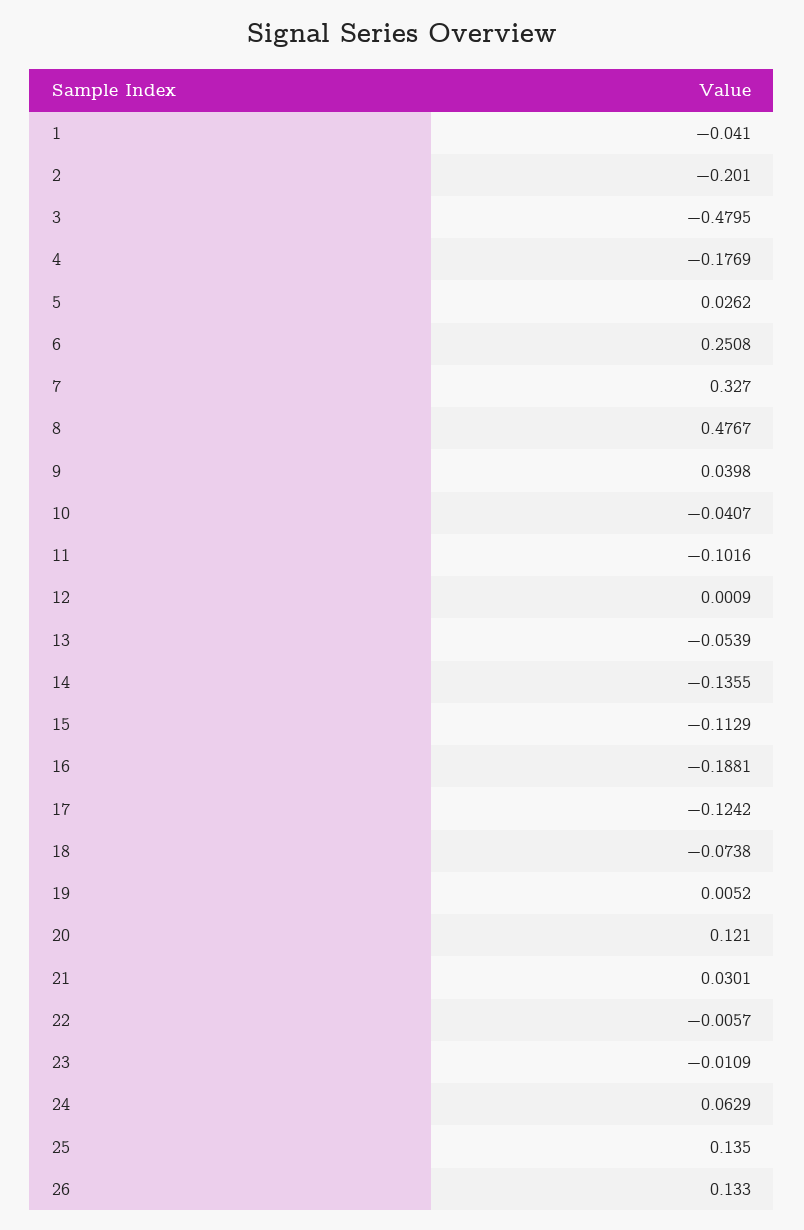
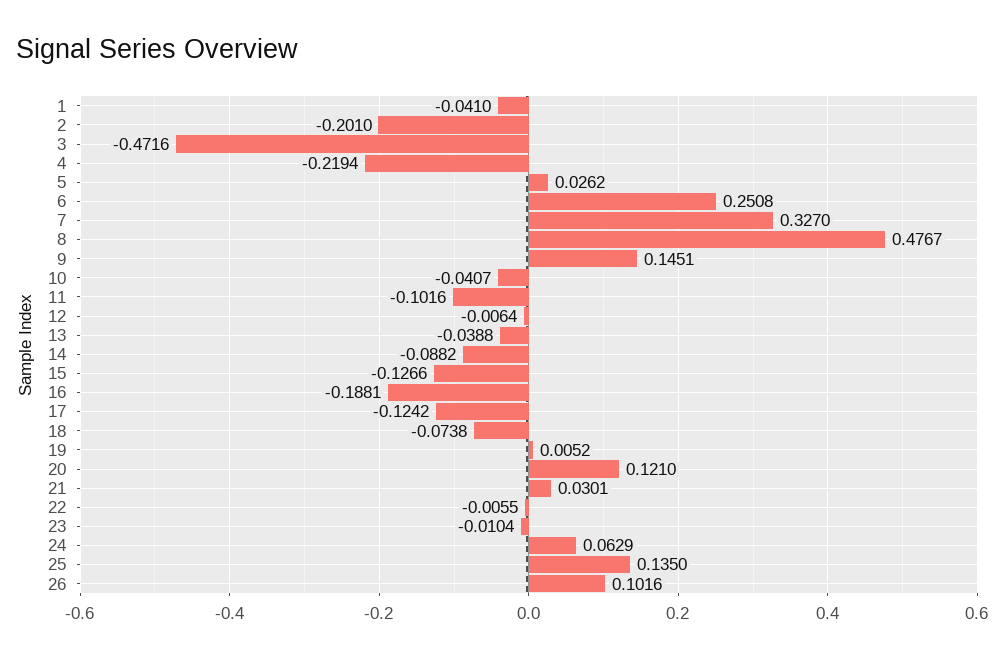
  {
    "1": -0.041,
    "2": -0.201,
-   "3": -0.4795,
+   "3": -0.4716,
-   "4": -0.1769,
+   "4": -0.2194,
    "5": 0.0262,
    "6": 0.2508,
    "7": 0.327,
    "8": 0.4767,
-   "9": 0.0398,
+   "9": 0.1451,
    "10": -0.0407,
    "11": -0.1016,
-   "12": 0.0009,
+   "12": -0.0064,
-   "13": -0.0539,
+   "13": -0.0388,
-   "14": -0.1355,
+   "14": -0.0882,
-   "15": -0.1129,
+   "15": -0.1266,
    "16": -0.1881,
    "17": -0.1242,
    "18": -0.0738,
    "19": 0.0052,
    "20": 0.121,
    "21": 0.0301,
-   "22": -0.0057,
+   "22": -0.0055,
-   "23": -0.0109,
+   "23": -0.0104,
    "24": 0.0629,
    "25": 0.135,
-   "26": 0.133
+   "26": 0.1016
  }

